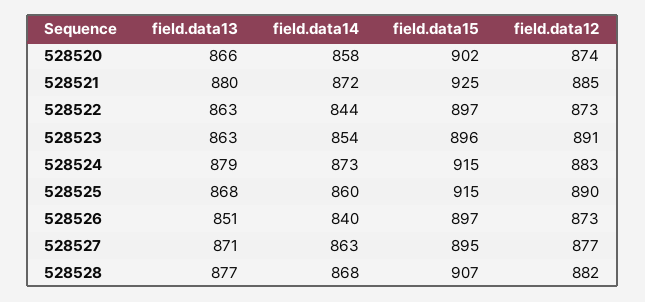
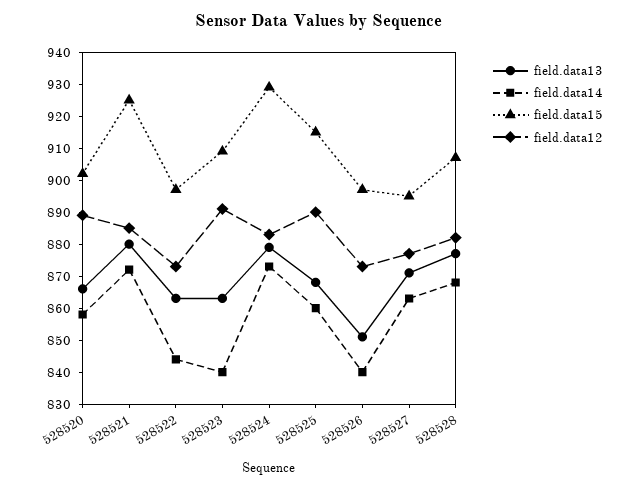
  {
    "field.data13": {
      "528520": 866,
      "528521": 880,
      "528522": 863,
      "528523": 863,
      "528524": 879,
      "528525": 868,
      "528526": 851,
      "528527": 871,
      "528528": 877
    },
    "field.data14": {
      "528520": 858,
      "528521": 872,
      "528522": 844,
-     "528523": 854,
+     "528523": 840,
      "528524": 873,
      "528525": 860,
      "528526": 840,
      "528527": 863,
      "528528": 868
    },
    "field.data15": {
      "528520": 902,
      "528521": 925,
      "528522": 897,
-     "528523": 896,
+     "528523": 910,
-     "528524": 915,
+     "528524": 930,
      "528525": 915,
      "528526": 897,
      "528527": 895,
      "528528": 907
    },
    "field.data12": {
-     "528520": 874,
+     "528520": 890,
      "528521": 885,
      "528522": 873,
      "528523": 891,
      "528524": 883,
      "528525": 890,
      "528526": 873,
      "528527": 877,
      "528528": 882
    }
  }

